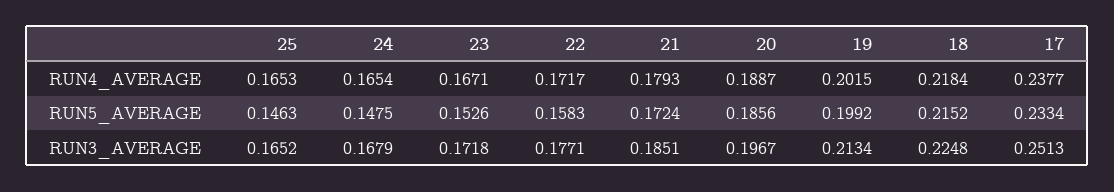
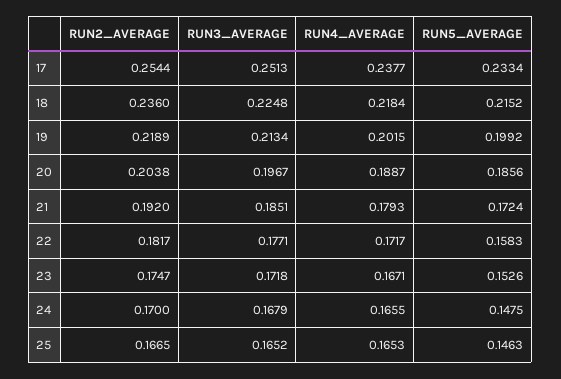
  {
    "25": {
      "RUN4_AVERAGE": 0.1653,
      "RUN5_AVERAGE": 0.1463,
-     "RUN3_AVERAGE": 0.1652
+     "RUN3_AVERAGE": 0.1652,
+     "RUN2_AVERAGE": 0.1665
    },
    "24": {
-     "RUN4_AVERAGE": 0.1654,
+     "RUN4_AVERAGE": 0.1655,
      "RUN5_AVERAGE": 0.1475,
-     "RUN3_AVERAGE": 0.1679
+     "RUN3_AVERAGE": 0.1679,
+     "RUN2_AVERAGE": 0.17
    },
    "23": {
      "RUN4_AVERAGE": 0.1671,
      "RUN5_AVERAGE": 0.1526,
-     "RUN3_AVERAGE": 0.1718
+     "RUN3_AVERAGE": 0.1718,
+     "RUN2_AVERAGE": 0.1747
    },
    "22": {
      "RUN4_AVERAGE": 0.1717,
      "RUN5_AVERAGE": 0.1583,
-     "RUN3_AVERAGE": 0.1771
+     "RUN3_AVERAGE": 0.1771,
+     "RUN2_AVERAGE": 0.1817
    },
    "21": {
      "RUN4_AVERAGE": 0.1793,
      "RUN5_AVERAGE": 0.1724,
-     "RUN3_AVERAGE": 0.1851
+     "RUN3_AVERAGE": 0.1851,
+     "RUN2_AVERAGE": 0.192
    },
    "20": {
      "RUN4_AVERAGE": 0.1887,
      "RUN5_AVERAGE": 0.1856,
-     "RUN3_AVERAGE": 0.1967
+     "RUN3_AVERAGE": 0.1967,
+     "RUN2_AVERAGE": 0.2038
    },
    "19": {
      "RUN4_AVERAGE": 0.2015,
      "RUN5_AVERAGE": 0.1992,
-     "RUN3_AVERAGE": 0.2134
+     "RUN3_AVERAGE": 0.2134,
+     "RUN2_AVERAGE": 0.2189
    },
    "18": {
      "RUN4_AVERAGE": 0.2184,
      "RUN5_AVERAGE": 0.2152,
-     "RUN3_AVERAGE": 0.2248
+     "RUN3_AVERAGE": 0.2248,
+     "RUN2_AVERAGE": 0.236
    },
    "17": {
      "RUN4_AVERAGE": 0.2377,
      "RUN5_AVERAGE": 0.2334,
-     "RUN3_AVERAGE": 0.2513
+     "RUN3_AVERAGE": 0.2513,
+     "RUN2_AVERAGE": 0.2544
    }
  }

